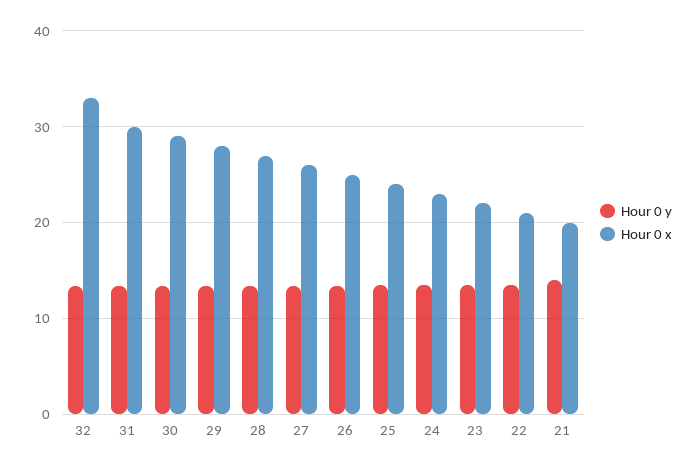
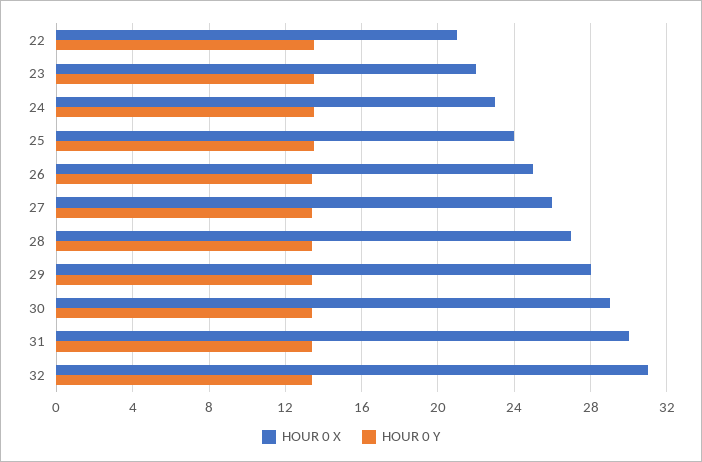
  {
    "Hour 0 y": {
      "32": 13.5,
      "31": 13.5,
      "30": 13.5,
      "29": 13.5,
      "28": 13.5,
      "27": 13.5,
      "26": 13.5,
      "25": 13.5,
      "24": 13.5,
      "23": 13.5,
-     "22": 13.5,
+     "22": 13.5
-     "21": 14
    },
    "Hour 0 x": {
-     "32": 33,
+     "32": 31,
      "31": 30,
      "30": 29,
      "29": 28,
      "28": 27,
      "27": 26,
      "26": 25,
      "25": 24,
      "24": 23,
      "23": 22,
-     "22": 21,
+     "22": 21
-     "21": 20
    }
  }

